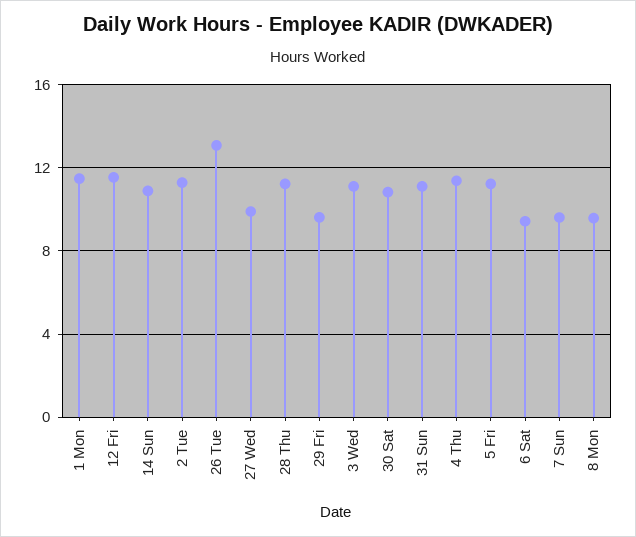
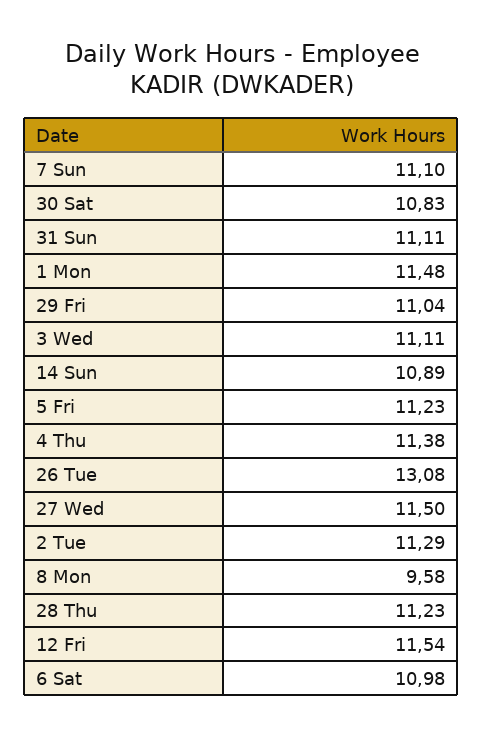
  {
    "1 Mon": 11.48,
    "12 Fri": 11.54,
    "14 Sun": 10.89,
    "2 Tue": 11.29,
    "26 Tue": 13.08,
-   "27 Wed": 10,
+   "27 Wed": 11.5,
    "28 Thu": 11.23,
-   "29 Fri": 9.5,
+   "29 Fri": 11.04,
    "3 Wed": 11.11,
    "30 Sat": 10.83,
    "31 Sun": 11.11,
    "4 Thu": 11.38,
    "5 Fri": 11.23,
-   "6 Sat": 9.5,
+   "6 Sat": 10.98,
-   "7 Sun": 9.5,
+   "7 Sun": 11.1,
    "8 Mon": 9.58
  }

